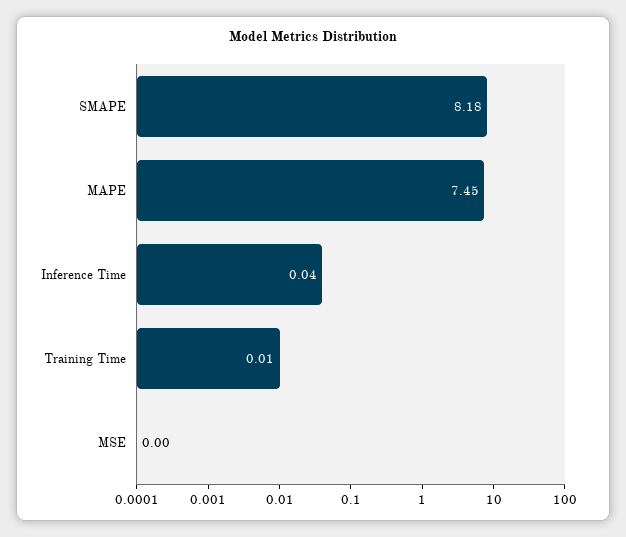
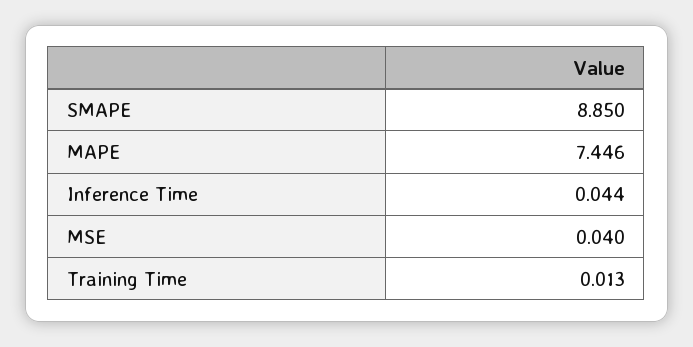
  {
-   "SMAPE": 8.18,
+   "SMAPE": 8.85,
    "MAPE": 7.446,
    "Inference Time": 0.044,
    "Training Time": 0.013,
-   "MSE": 0
+   "MSE": 0.04
  }

